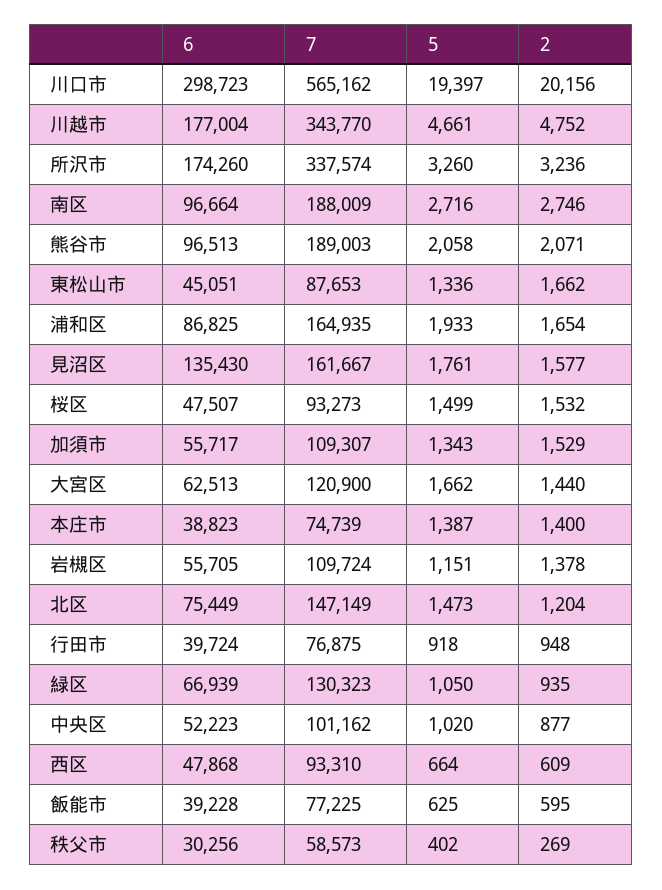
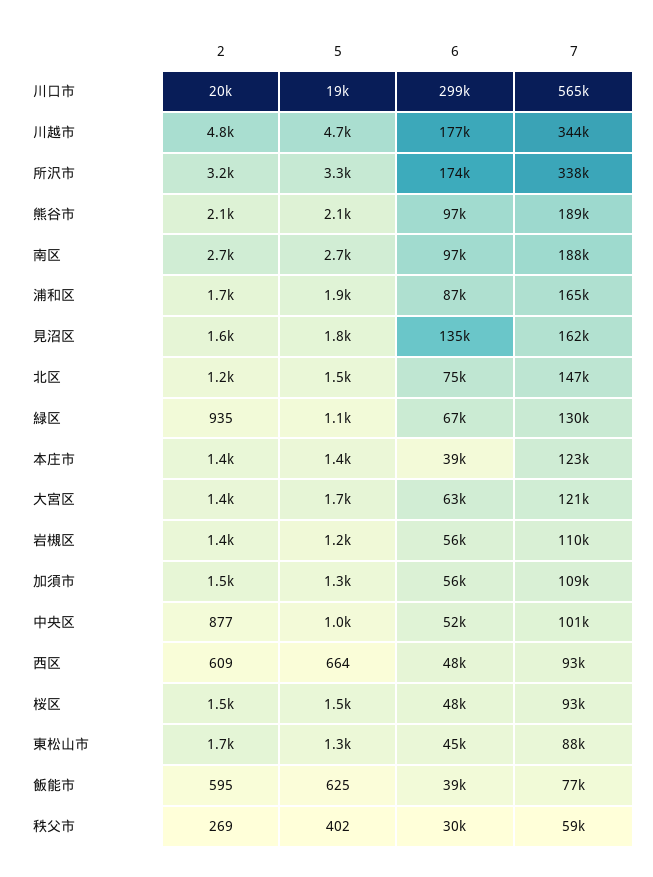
  {
    "6": {
      "川口市": 298723,
      "川越市": 177004,
      "所沢市": 174260,
      "南区": 96664,
      "熊谷市": 96513,
      "東松山市": 45051,
      "浦和区": 86825,
      "見沼区": 135430,
      "桜区": 47507,
      "加須市": 55717,
      "大宮区": 62513,
      "本庄市": 38823,
      "岩槻区": 55705,
      "北区": 75449,
-     "行田市": 39724,
      "緑区": 66939,
      "中央区": 52223,
      "西区": 47868,
      "飯能市": 39228,
      "秩父市": 30256
    },
    "7": {
      "川口市": 565162,
      "川越市": 343770,
      "所沢市": 337574,
      "南区": 188009,
      "熊谷市": 189003,
      "東松山市": 87653,
      "浦和区": 164935,
      "見沼区": 161667,
      "桜区": 93273,
      "加須市": 109307,
      "大宮区": 120900,
-     "本庄市": 74739,
+     "本庄市": 123000,
      "岩槻区": 109724,
      "北区": 147149,
-     "行田市": 76875,
      "緑区": 130323,
      "中央区": 101162,
      "西区": 93310,
      "飯能市": 77225,
      "秩父市": 58573
    },
    "5": {
      "川口市": 19397,
      "川越市": 4661,
      "所沢市": 3260,
      "南区": 2716,
      "熊谷市": 2058,
      "東松山市": 1336,
      "浦和区": 1933,
      "見沼区": 1761,
      "桜区": 1499,
      "加須市": 1343,
      "大宮区": 1662,
      "本庄市": 1387,
      "岩槻区": 1151,
      "北区": 1473,
-     "行田市": 918,
      "緑区": 1050,
      "中央区": 1020,
      "西区": 664,
      "飯能市": 625,
      "秩父市": 402
    },
    "2": {
      "川口市": 20156,
      "川越市": 4752,
      "所沢市": 3236,
      "南区": 2746,
      "熊谷市": 2071,
      "東松山市": 1662,
      "浦和区": 1654,
      "見沼区": 1577,
      "桜区": 1532,
      "加須市": 1529,
      "大宮区": 1440,
      "本庄市": 1400,
      "岩槻区": 1378,
      "北区": 1204,
-     "行田市": 948,
      "緑区": 935,
      "中央区": 877,
      "西区": 609,
      "飯能市": 595,
      "秩父市": 269
    }
  }

